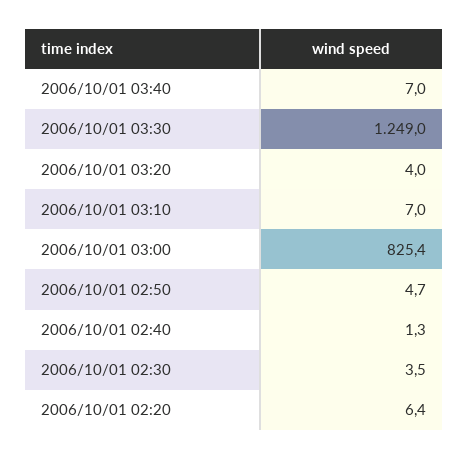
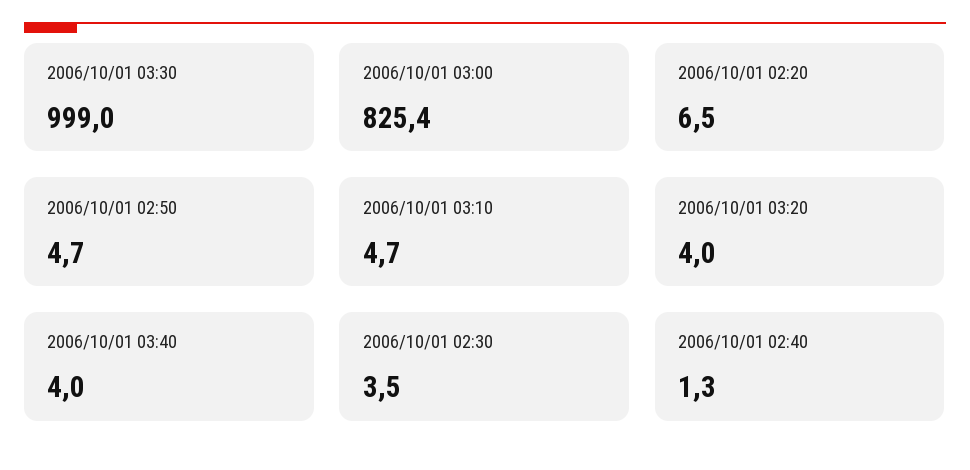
  {
-   "2006/10/01 03:40": 7,
+   "2006/10/01 03:40": 4,
-   "2006/10/01 03:30": 1249,
+   "2006/10/01 03:30": 999,
    "2006/10/01 03:20": 4,
-   "2006/10/01 03:10": 7,
+   "2006/10/01 03:10": 4.7,
    "2006/10/01 03:00": 825.4,
    "2006/10/01 02:50": 4.7,
    "2006/10/01 02:40": 1.3,
    "2006/10/01 02:30": 3.5,
-   "2006/10/01 02:20": 6.4
+   "2006/10/01 02:20": 6.5
  }

